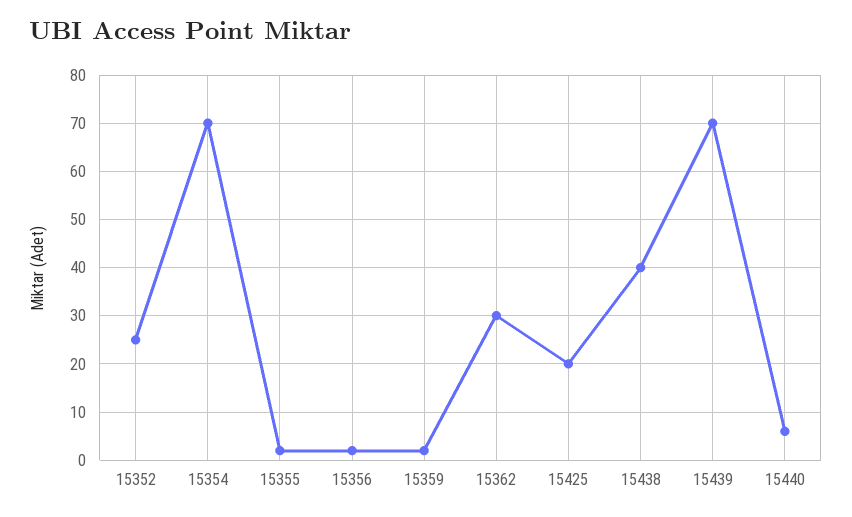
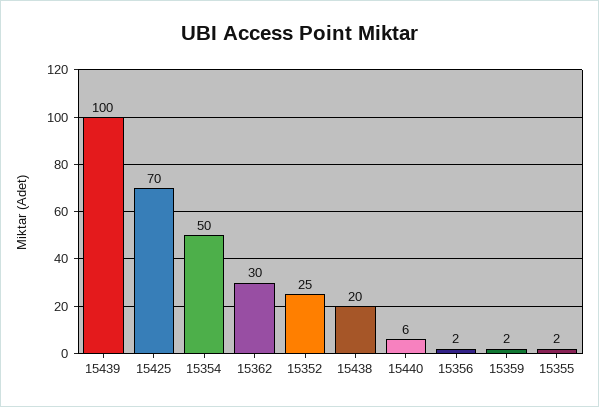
  {
    "15352": 25,
-   "15354": 70,
+   "15354": 50,
    "15355": 2,
    "15356": 2,
    "15359": 2,
    "15362": 30,
-   "15425": 20,
+   "15425": 70,
-   "15438": 40,
+   "15438": 20,
-   "15439": 70,
+   "15439": 100,
    "15440": 6
  }

